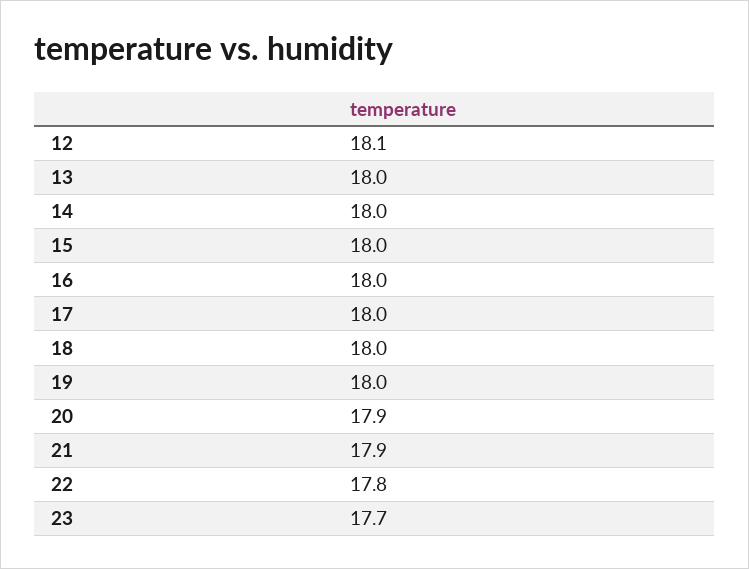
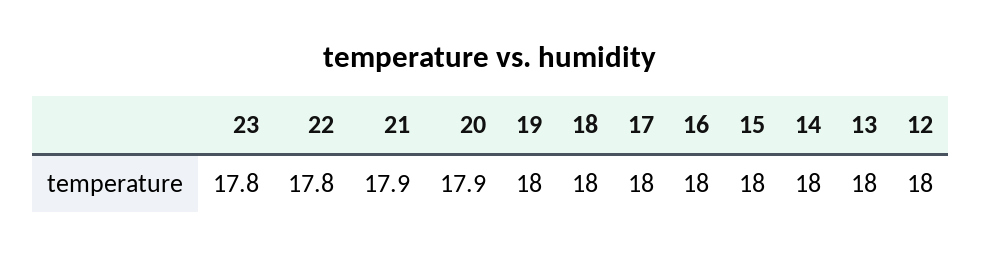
  {
-   "12": 18.1,
+   "12": 18,
    "13": 18,
    "14": 18,
    "15": 18,
    "16": 18,
    "17": 18,
    "18": 18,
    "19": 18,
    "20": 17.9,
    "21": 17.9,
    "22": 17.8,
-   "23": 17.7
+   "23": 17.8
  }

